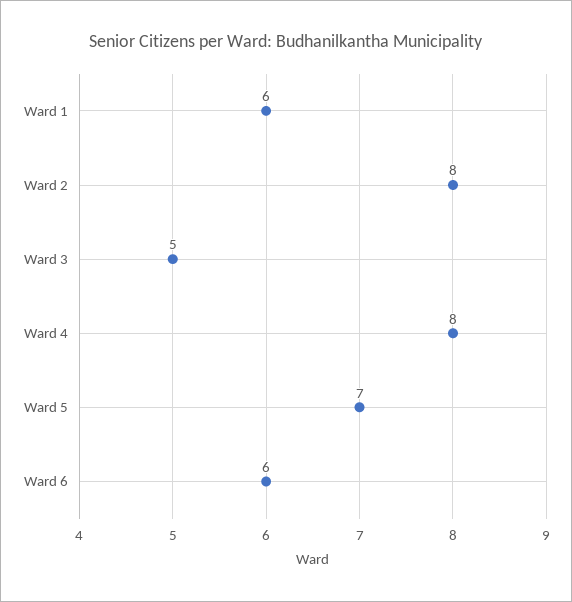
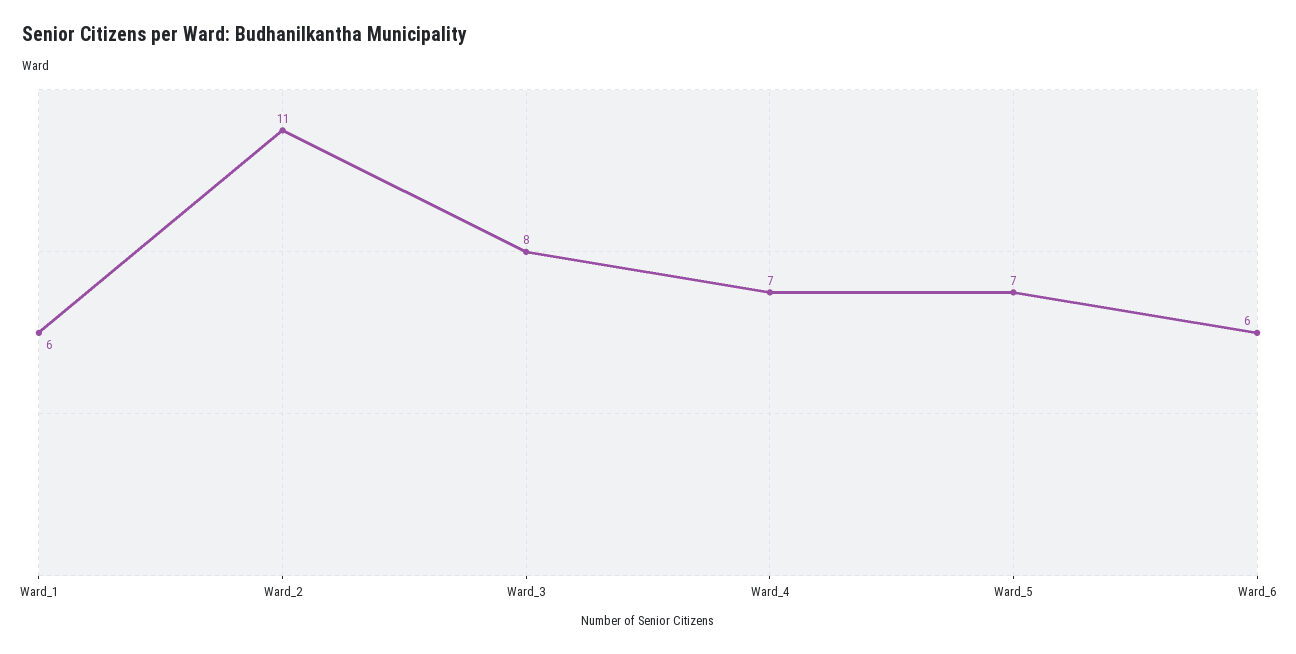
  {
    "Ward 1": 6,
-   "Ward 2": 8,
+   "Ward 2": 11,
-   "Ward 3": 5,
+   "Ward 3": 8,
-   "Ward 4": 8,
+   "Ward 4": 7,
    "Ward 5": 7,
    "Ward 6": 6
  }

